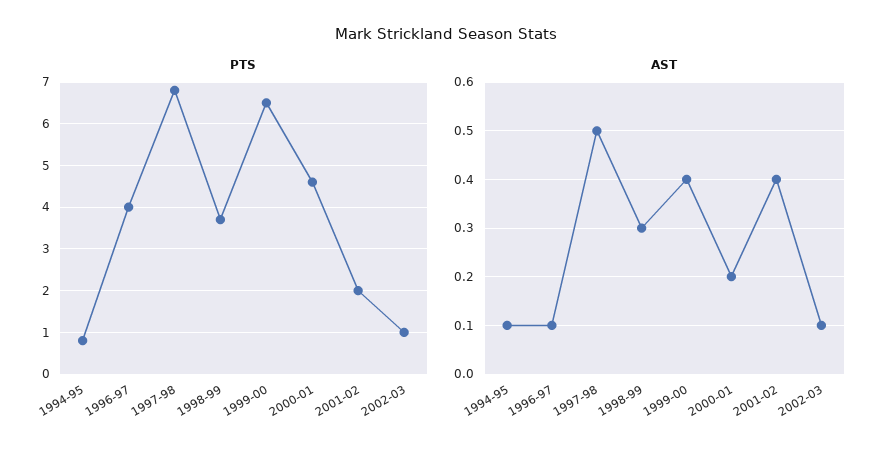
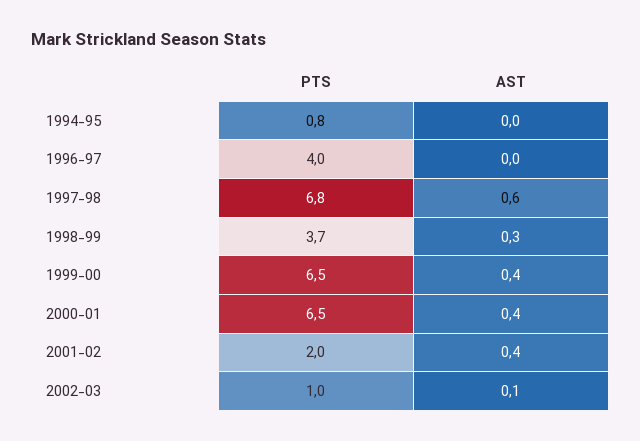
  {
    "PTS": {
      "1994-95": 0.8,
      "1996-97": 4,
      "1997-98": 6.8,
      "1998-99": 3.7,
      "1999-00": 6.5,
-     "2000-01": 4.5,
+     "2000-01": 6.5,
      "2001-02": 2,
      "2002-03": 1
    },
    "AST": {
-     "1994-95": 0.1,
+     "1994-95": 0,
-     "1996-97": 0.1,
+     "1996-97": 0,
-     "1997-98": 0.5,
+     "1997-98": 0.6,
      "1998-99": 0.3,
      "1999-00": 0.4,
-     "2000-01": 0.2,
+     "2000-01": 0.4,
      "2001-02": 0.4,
      "2002-03": 0.1
    }
  }

